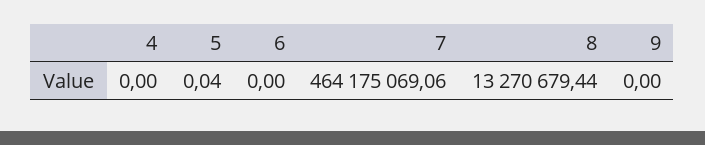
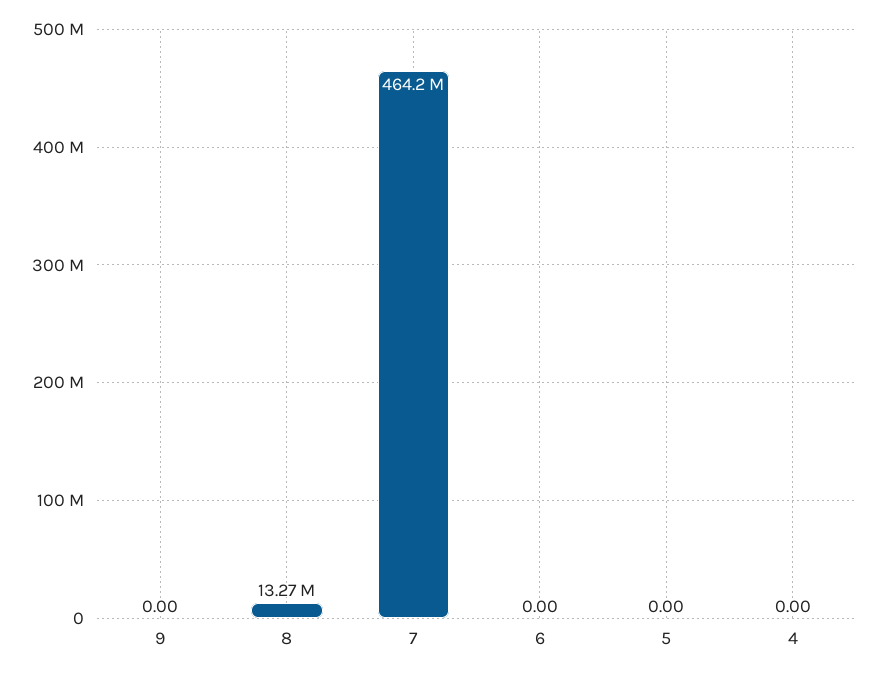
  {
    "4": 0,
-   "5": 0.04,
+   "5": 0,
    "6": 0,
    "7": 464175069.06,
    "8": 13270679.44,
    "9": 0
  }

